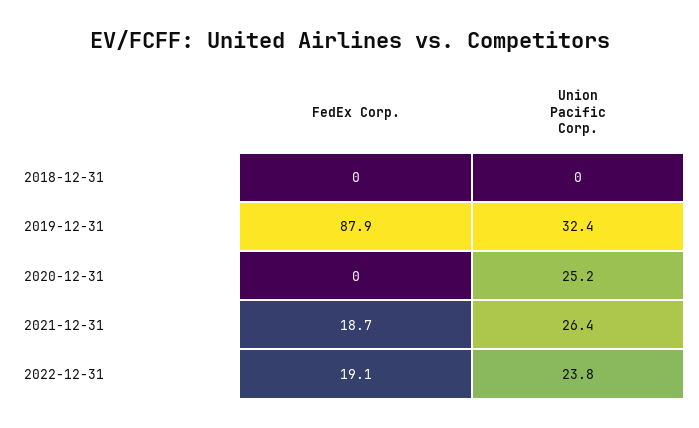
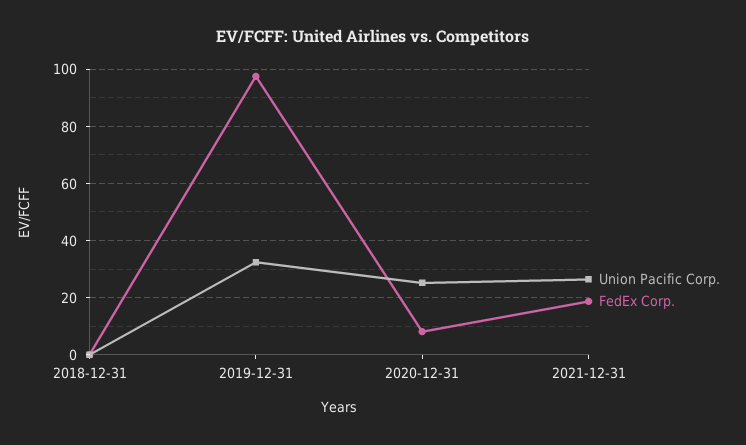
  {
    "FedEx Corp.": {
      "2018-12-31": 0,
-     "2019-12-31": 87.9,
+     "2019-12-31": 97.5,
-     "2020-12-31": 0,
+     "2020-12-31": 7.5,
-     "2021-12-31": 18.7,
+     "2021-12-31": 18.7
-     "2022-12-31": 19.1
    },
    "Union Pacific Corp.": {
      "2018-12-31": 0,
      "2019-12-31": 32.4,
      "2020-12-31": 25.2,
-     "2021-12-31": 26.4,
+     "2021-12-31": 26.4
-     "2022-12-31": 23.8
    }
  }

